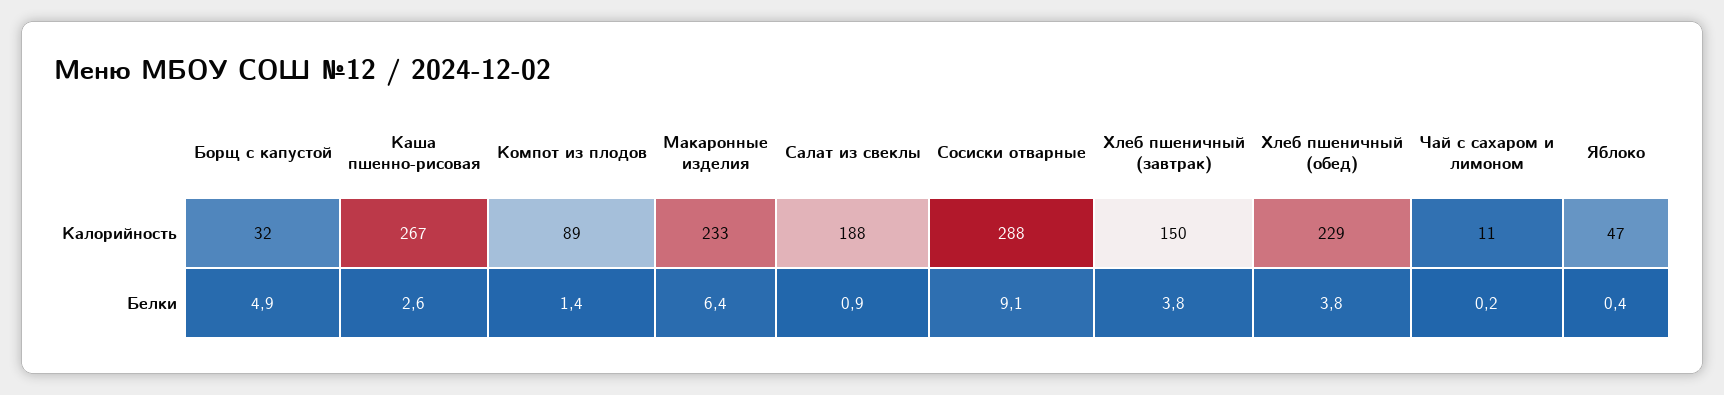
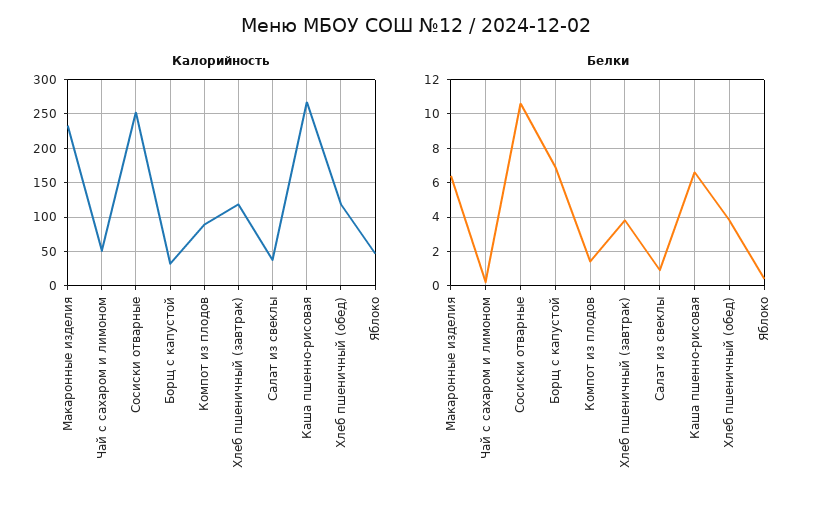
  {
    "Калорийность": {
      "Борщ с капустой": 32,
      "Каша пшенно-рисовая": 267,
      "Компот из плодов": 89,
      "Макаронные изделия": 233,
-     "Салат из свеклы": 188,
+     "Салат из свеклы": 40,
-     "Сосиски отварные": 288,
+     "Сосиски отварные": 250,
-     "Хлеб пшеничный (завтрак)": 150,
+     "Хлеб пшеничный (завтрак)": 120,
-     "Хлеб пшеничный (обед)": 229,
+     "Хлеб пшеничный (обед)": 120,
-     "Чай с сахаром и лимоном": 11,
+     "Чай с сахаром и лимоном": 50,
      "Яблоко": 47
    },
    "Белки": {
-     "Борщ с капустой": 4.9,
+     "Борщ с капустой": 7,
-     "Каша пшенно-рисовая": 2.6,
+     "Каша пшенно-рисовая": 6.5,
      "Компот из плодов": 1.4,
      "Макаронные изделия": 6.4,
      "Салат из свеклы": 0.9,
-     "Сосиски отварные": 9.1,
+     "Сосиски отварные": 10.5,
      "Хлеб пшеничный (завтрак)": 3.8,
      "Хлеб пшеничный (обед)": 3.8,
      "Чай с сахаром и лимоном": 0.2,
      "Яблоко": 0.4
    }
  }

